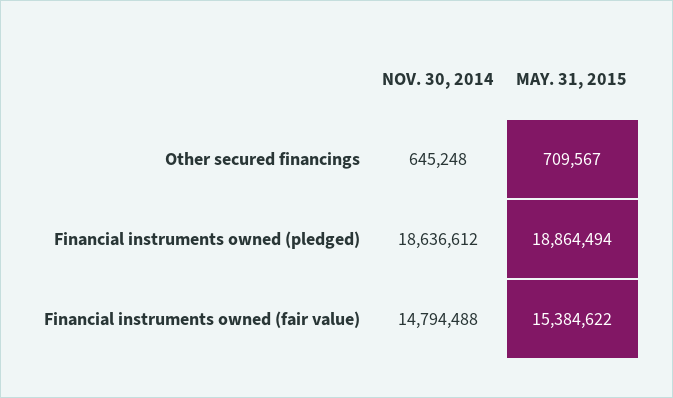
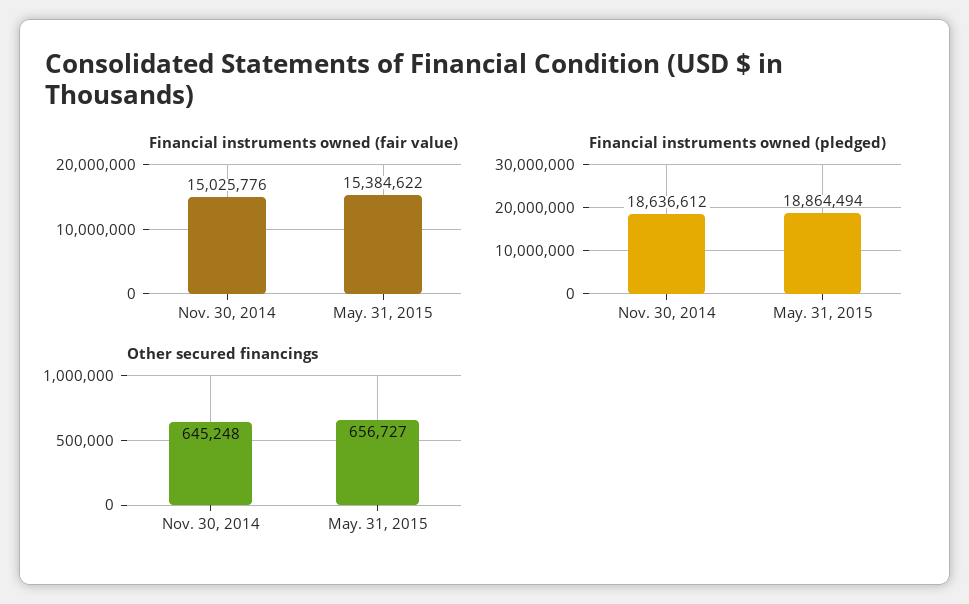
  {
    "Other secured financings": {
      "NOV. 30, 2014": 645248,
-     "MAY. 31, 2015": 709567
+     "MAY. 31, 2015": 656727
    },
    "Financial instruments owned (pledged)": {
      "NOV. 30, 2014": 18636612,
      "MAY. 31, 2015": 18864494
    },
    "Financial instruments owned (fair value)": {
-     "NOV. 30, 2014": 14794488,
+     "NOV. 30, 2014": 15025776,
      "MAY. 31, 2015": 15384622
    }
  }

